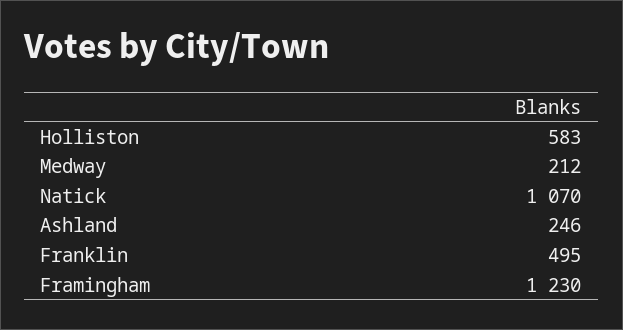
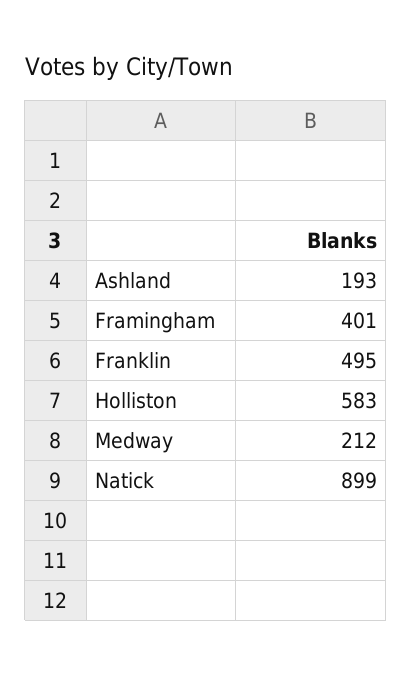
  {
    "Holliston": 583,
    "Medway": 212,
-   "Natick": 1070,
+   "Natick": 899,
-   "Ashland": 246,
+   "Ashland": 193,
    "Franklin": 495,
-   "Framingham": 1230
+   "Framingham": 401
  }

